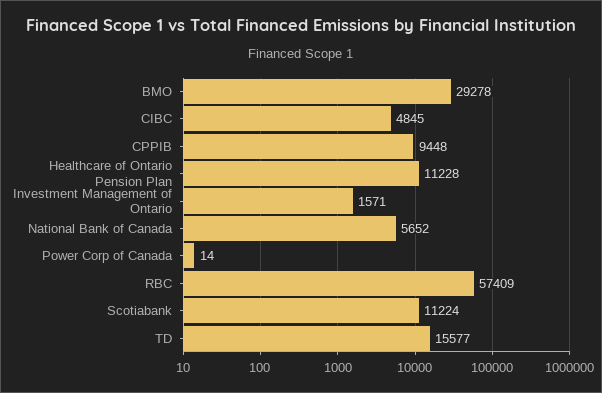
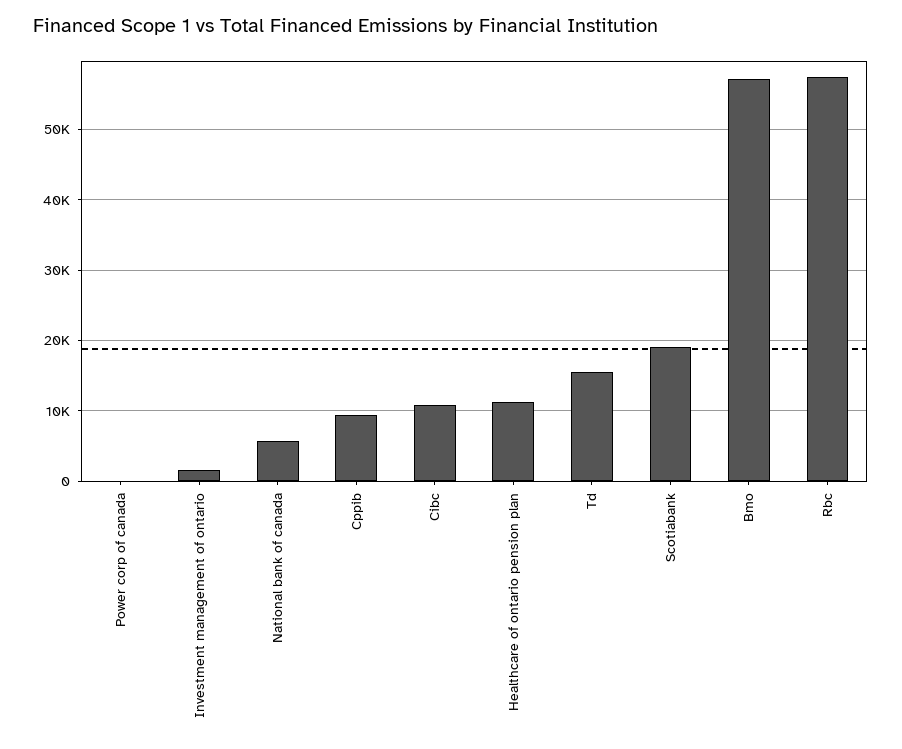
  {
-   "BMO": 29278,
+   "BMO": 57000,
-   "CIBC": 4845,
+   "CIBC": 11000,
    "CPPIB": 9448,
    "Healthcare of Ontario Pension Plan": 11228,
    "Investment Management of Ontario": 1571,
    "National Bank of Canada": 5652,
    "Power Corp of Canada": 14,
    "RBC": 57409,
-   "Scotiabank": 11224,
+   "Scotiabank": 19000,
    "TD": 15577
  }

